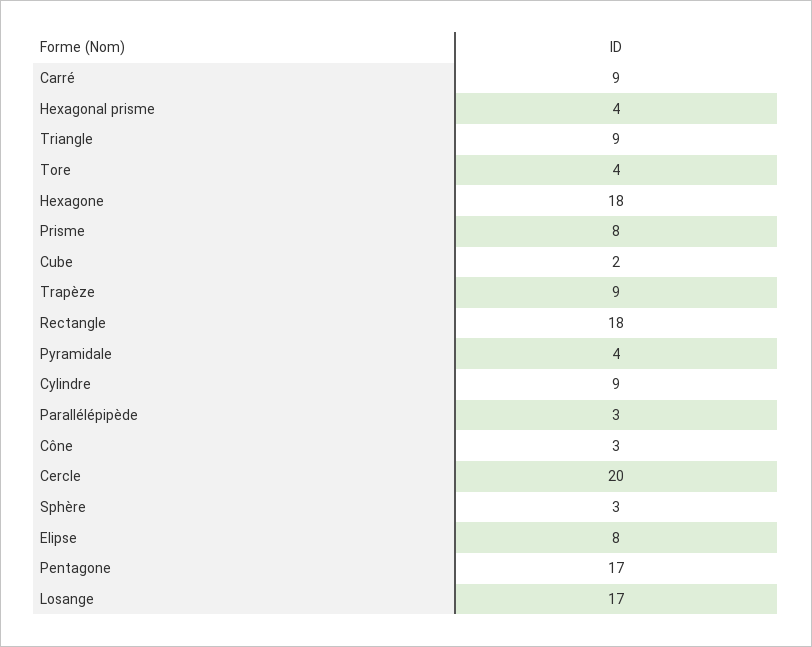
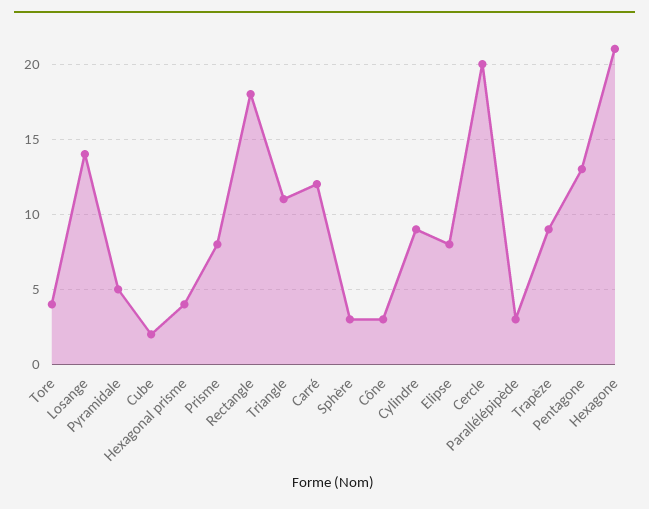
  {
-   "Carré": 9,
+   "Carré": 12,
    "Hexagonal prisme": 4,
-   "Triangle": 9,
+   "Triangle": 11,
    "Tore": 4,
-   "Hexagone": 18,
+   "Hexagone": 21,
    "Prisme": 8,
    "Cube": 2,
    "Trapèze": 9,
    "Rectangle": 18,
-   "Pyramidale": 4,
+   "Pyramidale": 5,
    "Cylindre": 9,
    "Parallélépipède": 3,
    "Cône": 3,
    "Cercle": 20,
    "Sphère": 3,
    "Elipse": 8,
-   "Pentagone": 17,
+   "Pentagone": 13,
-   "Losange": 17
+   "Losange": 14
  }

